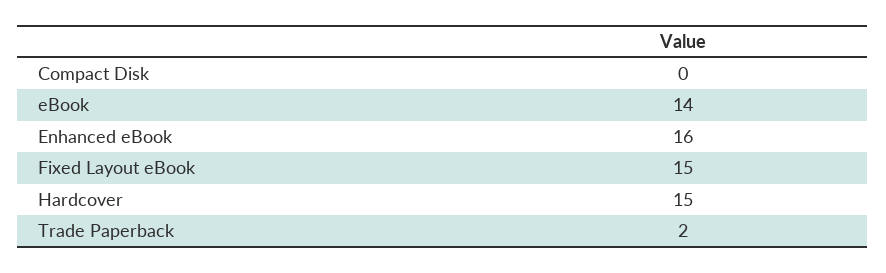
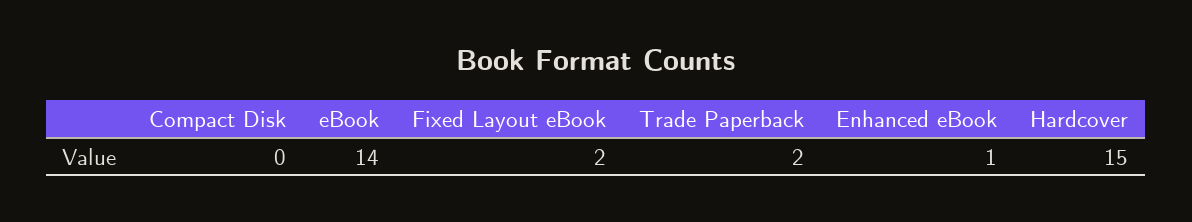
  {
    "Compact Disk": 0,
    "eBook": 14,
-   "Enhanced eBook": 16,
+   "Enhanced eBook": 1,
-   "Fixed Layout eBook": 15,
+   "Fixed Layout eBook": 2,
    "Hardcover": 15,
    "Trade Paperback": 2
  }

